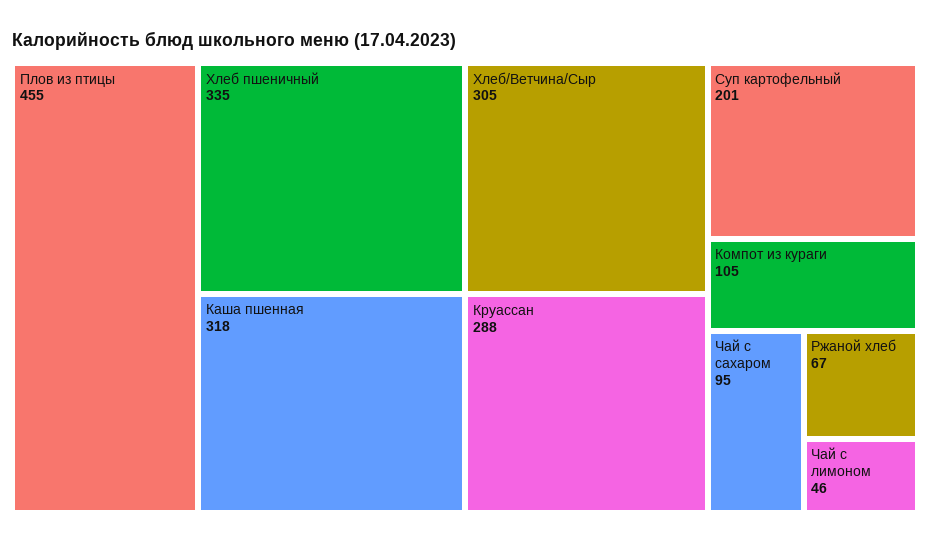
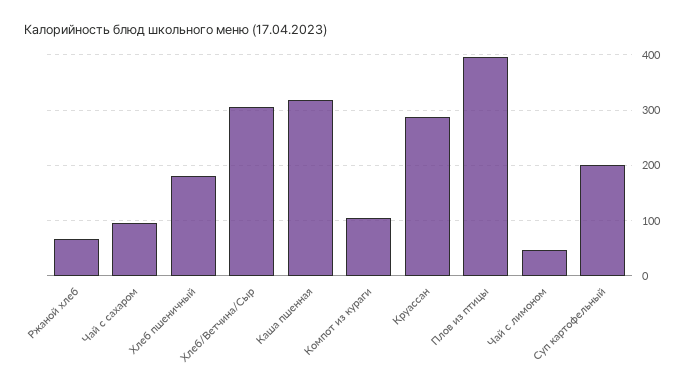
  {
-   "Плов из птицы": 455,
+   "Плов из птицы": 400,
-   "Хлеб пшеничный": 335,
+   "Хлеб пшеничный": 180,
    "Каша пшенная": 318,
    "Хлеб/Ветчина/Сыр": 305,
    "Круассан": 288,
    "Суп картофельный": 201,
    "Компот из кураги": 105,
    "Чай с сахаром": 95,
    "Ржаной хлеб": 67,
    "Чай с лимоном": 46
  }

